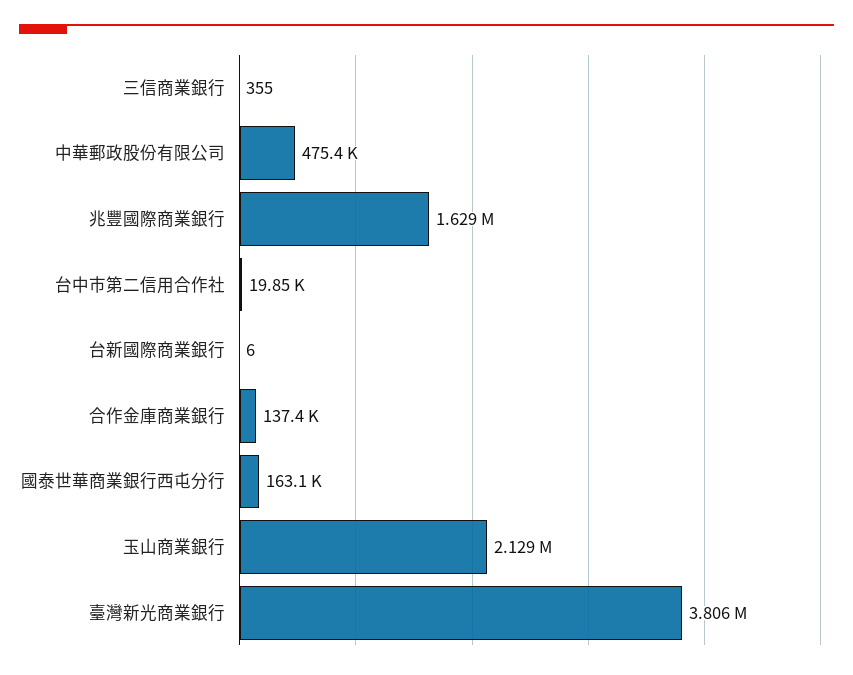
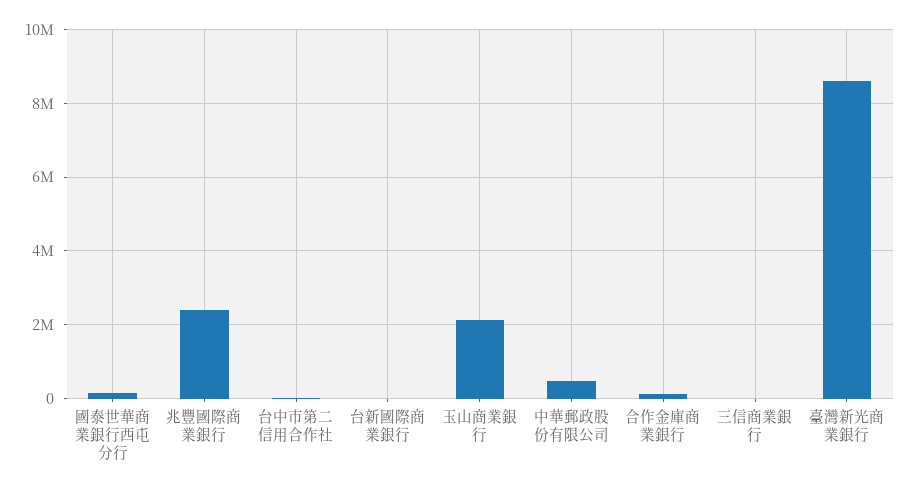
  {
    "三信商業銀行": 355,
    "中華郵政股份有限公司": 475400,
-   "兆豐國際商業銀行": 1629000,
+   "兆豐國際商業銀行": 2400000,
    "台中市第二信用合作社": 19850,
    "台新國際商業銀行": 6,
    "合作金庫商業銀行": 137400,
    "國泰世華商業銀行西屯分行": 163100,
    "玉山商業銀行": 2129000,
-   "臺灣新光商業銀行": 3806000
+   "臺灣新光商業銀行": 8600000
  }

